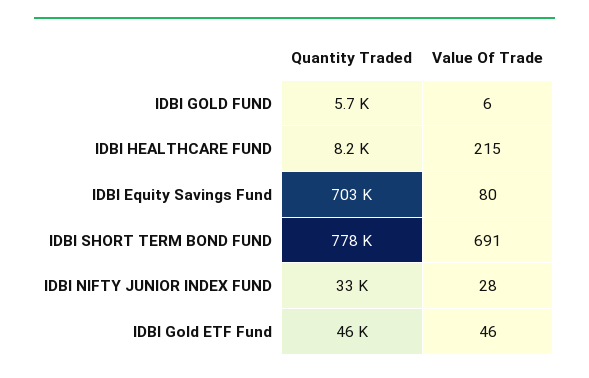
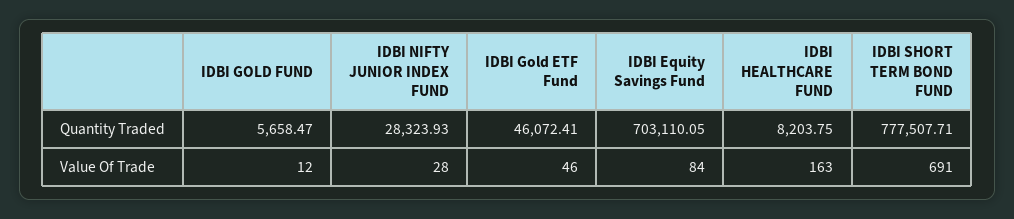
  {
    "Quantity Traded": {
      "IDBI GOLD FUND": 5658.47,
      "IDBI HEALTHCARE FUND": 8203.75,
      "IDBI Equity Savings Fund": 703110.05,
      "IDBI SHORT TERM BOND FUND": 777507.71,
-     "IDBI NIFTY JUNIOR INDEX FUND": 33000,
+     "IDBI NIFTY JUNIOR INDEX FUND": 28323.93,
      "IDBI Gold ETF Fund": 46072.41
    },
    "Value Of Trade": {
-     "IDBI GOLD FUND": 6,
+     "IDBI GOLD FUND": 12,
-     "IDBI HEALTHCARE FUND": 215,
+     "IDBI HEALTHCARE FUND": 163,
-     "IDBI Equity Savings Fund": 80,
+     "IDBI Equity Savings Fund": 84,
      "IDBI SHORT TERM BOND FUND": 691,
      "IDBI NIFTY JUNIOR INDEX FUND": 28,
      "IDBI Gold ETF Fund": 46
    }
  }

